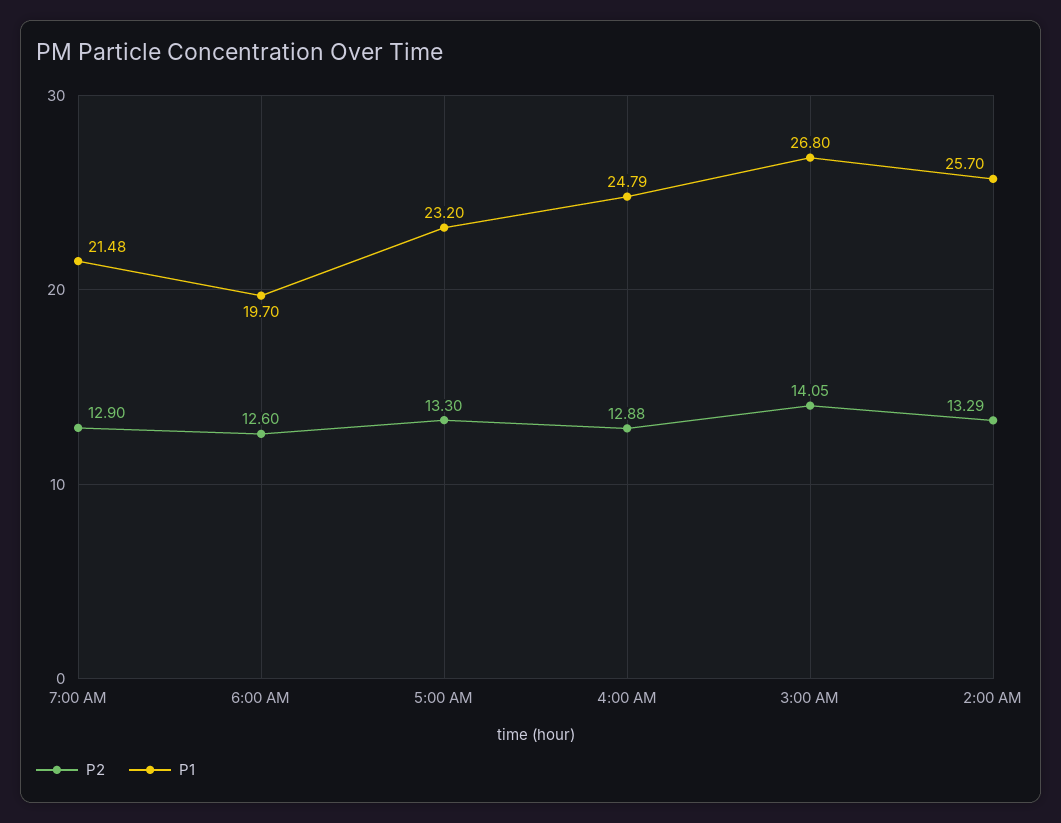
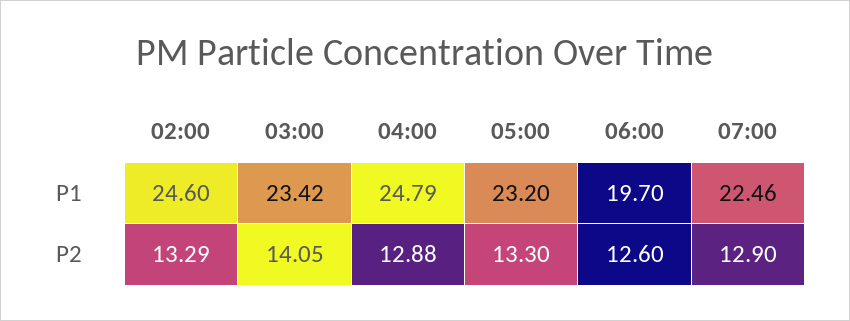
  {
    "P2": {
      "7:00 AM": 12.9,
      "6:00 AM": 12.6,
      "5:00 AM": 13.3,
      "4:00 AM": 12.88,
      "3:00 AM": 14.05,
      "2:00 AM": 13.29
    },
    "P1": {
-     "7:00 AM": 21.48,
+     "7:00 AM": 22.46,
      "6:00 AM": 19.7,
      "5:00 AM": 23.2,
      "4:00 AM": 24.79,
-     "3:00 AM": 26.8,
+     "3:00 AM": 23.42,
-     "2:00 AM": 25.7
+     "2:00 AM": 24.6
    }
  }

